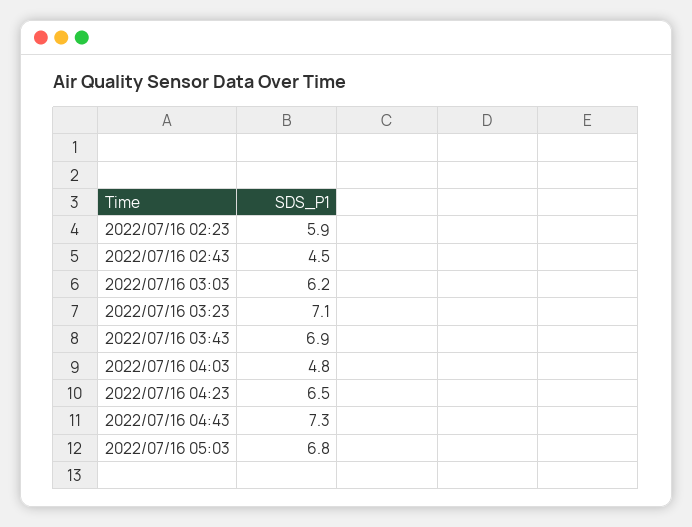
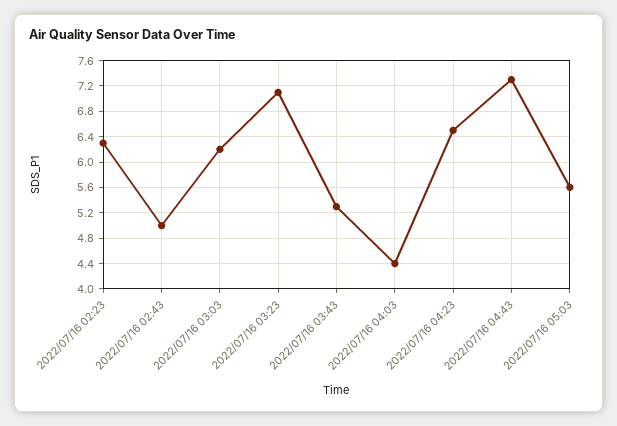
  {
-   "2022/07/16 02:23": 5.9,
+   "2022/07/16 02:23": 6.3,
-   "2022/07/16 02:43": 4.5,
+   "2022/07/16 02:43": 5,
    "2022/07/16 03:03": 6.2,
    "2022/07/16 03:23": 7.1,
-   "2022/07/16 03:43": 6.9,
+   "2022/07/16 03:43": 5.3,
-   "2022/07/16 04:03": 4.8,
+   "2022/07/16 04:03": 4.4,
    "2022/07/16 04:23": 6.5,
    "2022/07/16 04:43": 7.3,
-   "2022/07/16 05:03": 6.8
+   "2022/07/16 05:03": 5.6
  }

